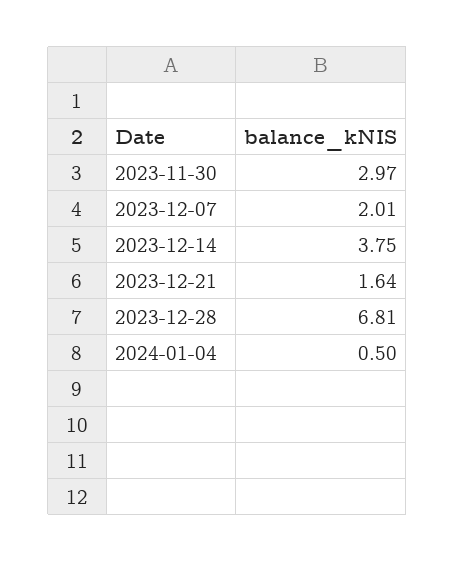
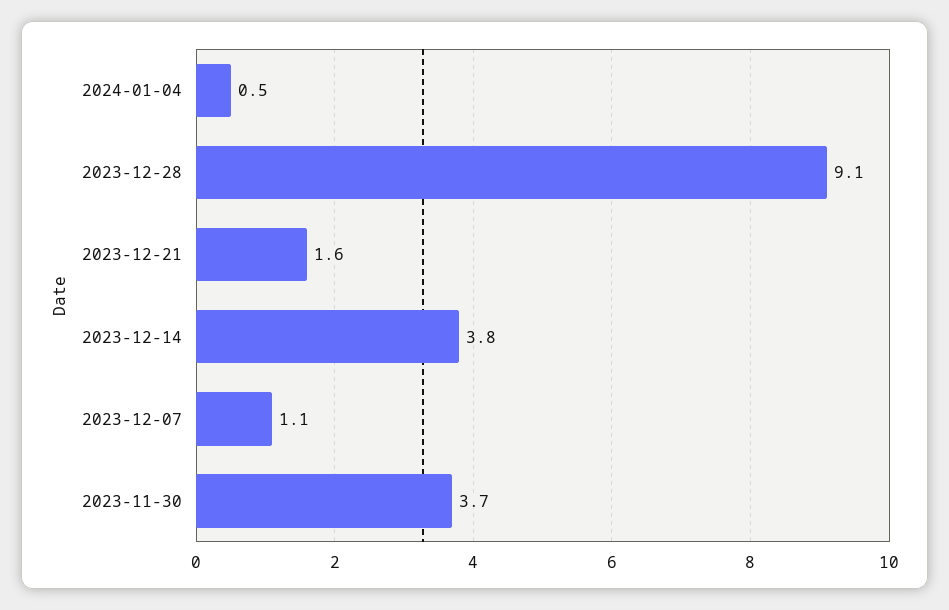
  {
-   "2023-11-30": 2.97,
+   "2023-11-30": 3.7,
-   "2023-12-07": 2.01,
+   "2023-12-07": 1.1,
    "2023-12-14": 3.75,
    "2023-12-21": 1.64,
-   "2023-12-28": 6.81,
+   "2023-12-28": 9.1,
    "2024-01-04": 0.5
  }

